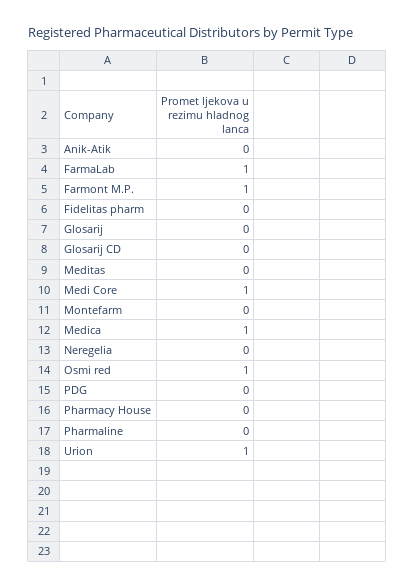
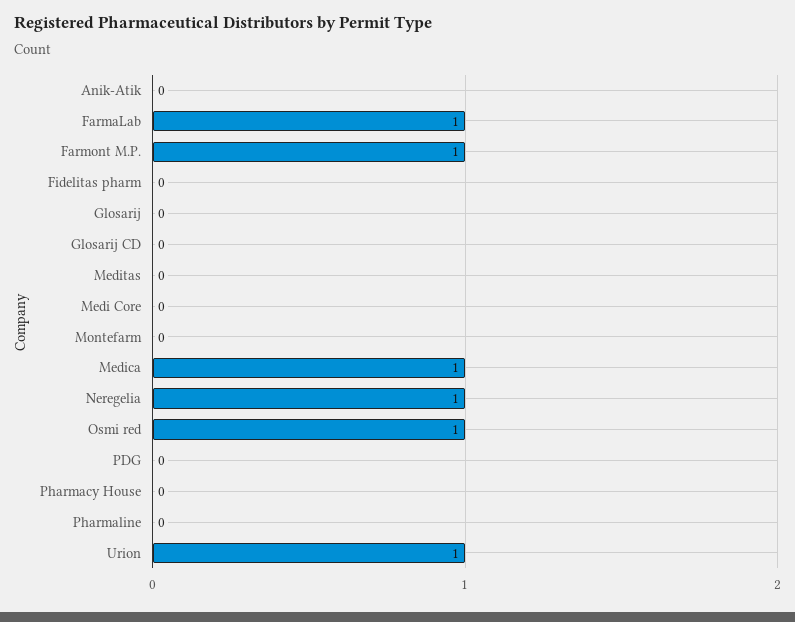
  {
    "Anik-Atik": 0,
    "FarmaLab": 1,
    "Farmont M.P.": 1,
    "Fidelitas pharm": 0,
    "Glosarij": 0,
    "Glosarij CD": 0,
    "Meditas": 0,
-   "Medi Core": 1,
+   "Medi Core": 0,
    "Montefarm": 0,
    "Medica": 1,
-   "Neregelia": 0,
+   "Neregelia": 1,
    "Osmi red": 1,
    "PDG": 0,
    "Pharmacy House": 0,
    "Pharmaline": 0,
    "Urion": 1
  }

